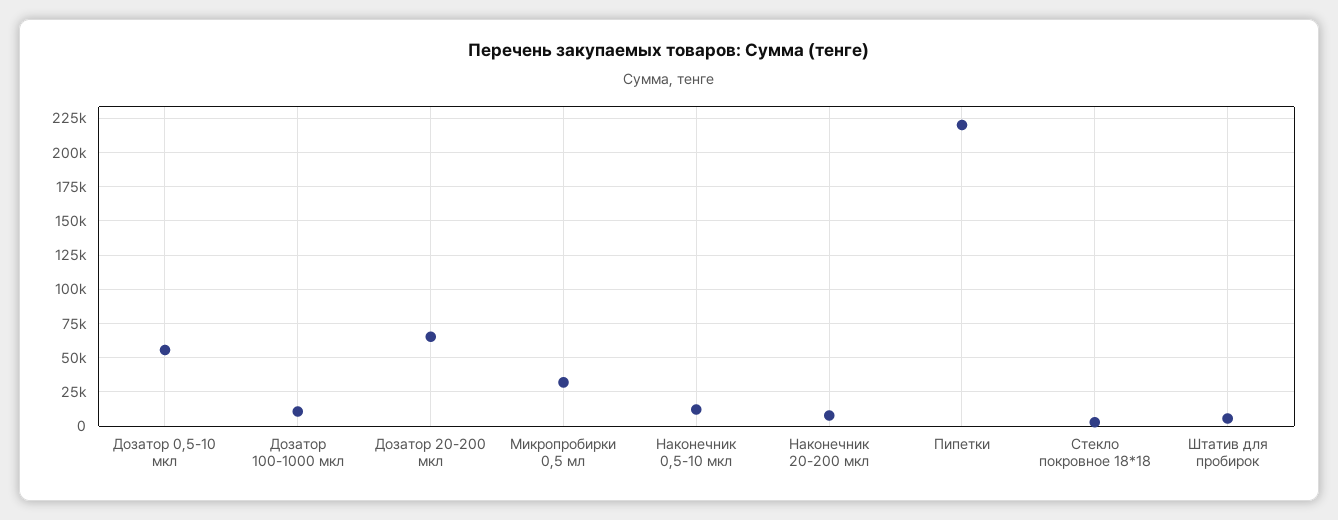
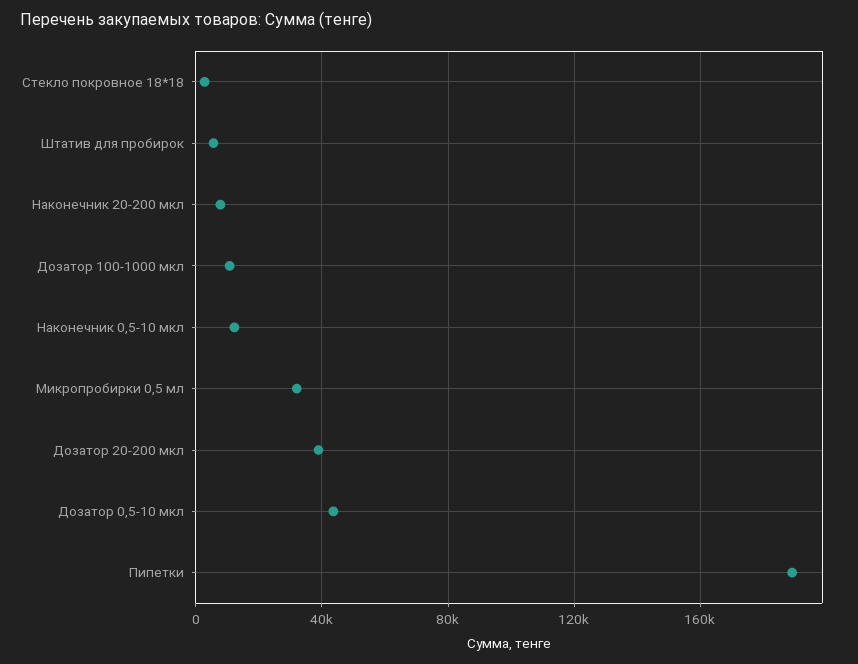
  {
-   "Дозатор 0,5-10 мкл": 55000,
+   "Дозатор 0,5-10 мкл": 45000,
    "Дозатор 100-1000 мкл": 10000,
-   "Дозатор 20-200 мкл": 65000,
+   "Дозатор 20-200 мкл": 40000,
    "Микропробирки 0,5 мл": 30000,
    "Наконечник 0,5-10 мкл": 10000,
    "Наконечник 20-200 мкл": 10000,
-   "Пипетки": 220000,
+   "Пипетки": 190000,
    "Стекло покровное 18*18": 5000,
    "Штатив для пробирок": 5000
  }

